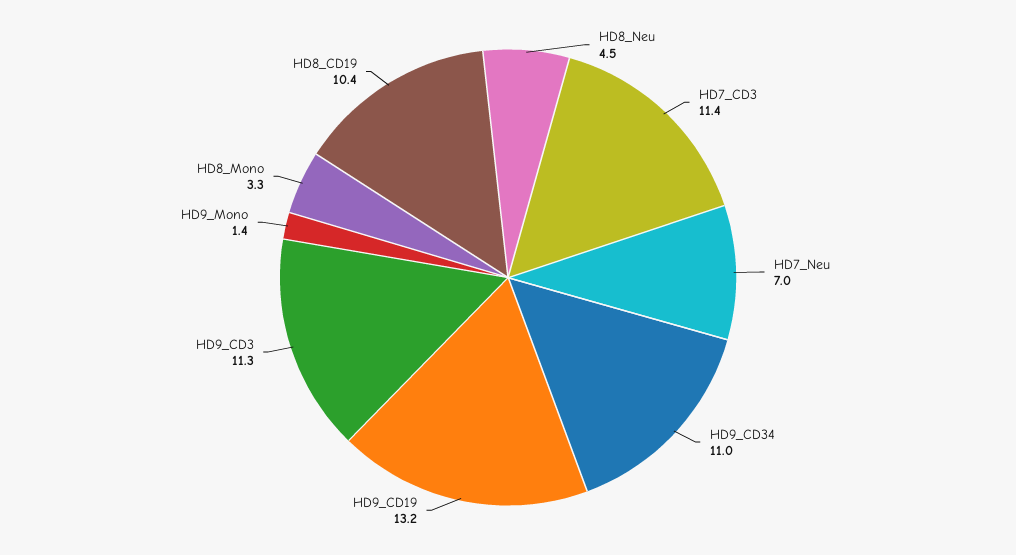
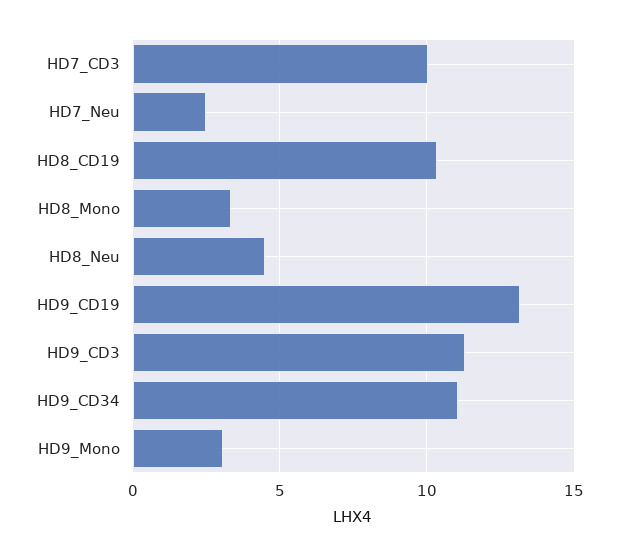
  {
    "HD8_Neu": 4.5,
-   "HD7_CD3": 11.4,
+   "HD7_CD3": 10,
-   "HD7_Neu": 7,
+   "HD7_Neu": 2.5,
    "HD9_CD34": 11,
    "HD9_CD19": 13.2,
    "HD9_CD3": 11.3,
-   "HD9_Mono": 1.4,
+   "HD9_Mono": 3,
    "HD8_Mono": 3.3,
    "HD8_CD19": 10.4
  }

